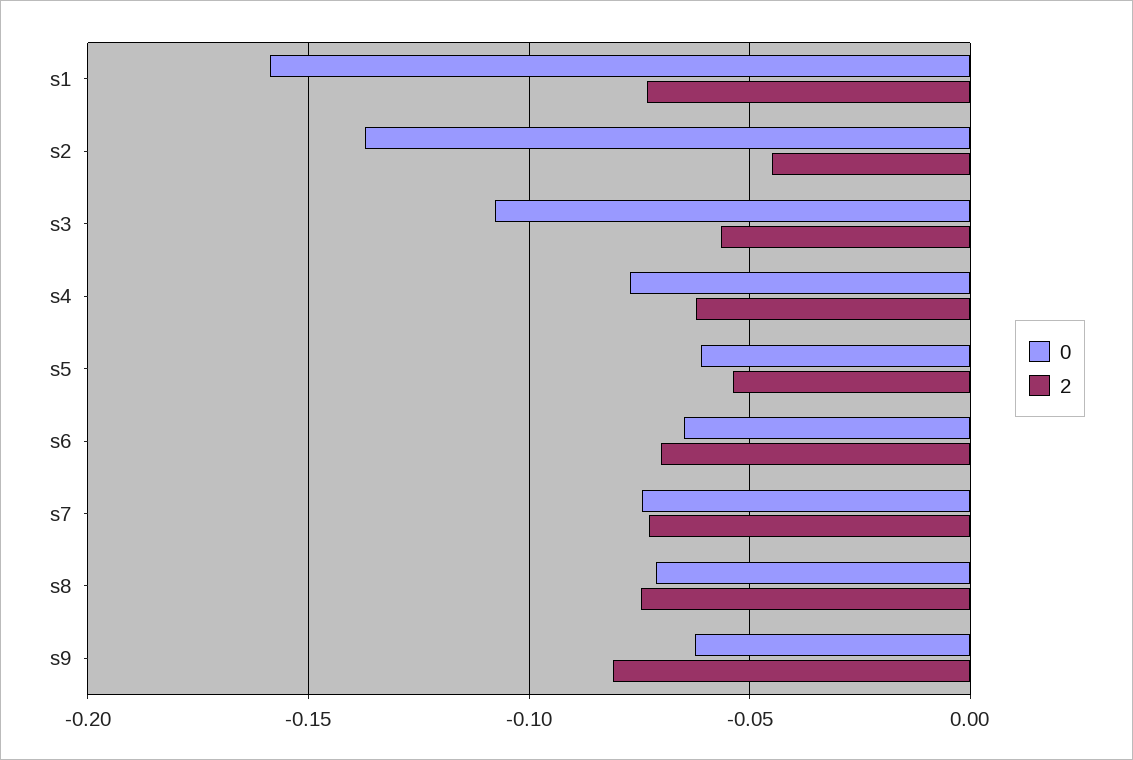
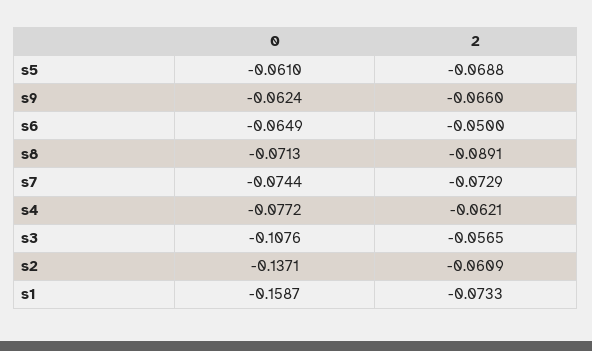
  {
    "0": {
      "s1": -0.1587,
      "s2": -0.1371,
      "s3": -0.1076,
      "s4": -0.0772,
      "s5": -0.061,
      "s6": -0.0649,
      "s7": -0.0744,
      "s8": -0.0713,
      "s9": -0.0624
    },
    "2": {
      "s1": -0.0733,
-     "s2": -0.045,
+     "s2": -0.0609,
      "s3": -0.0565,
      "s4": -0.0621,
-     "s5": -0.055,
+     "s5": -0.0688,
-     "s6": -0.07,
+     "s6": -0.05,
      "s7": -0.0729,
-     "s8": -0.075,
+     "s8": -0.0891,
-     "s9": -0.08
+     "s9": -0.066
    }
  }

